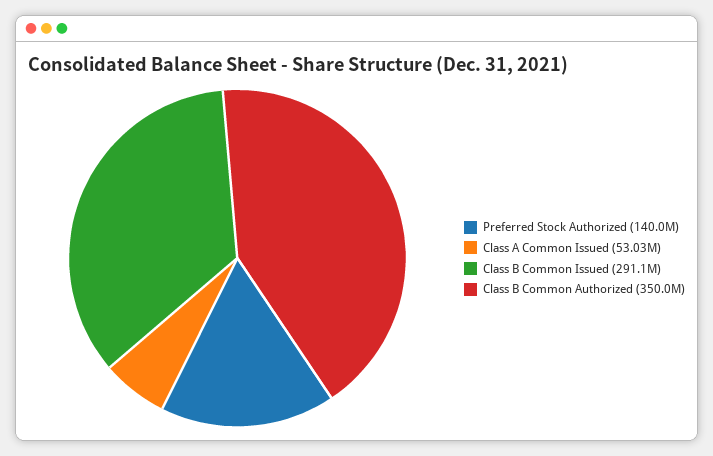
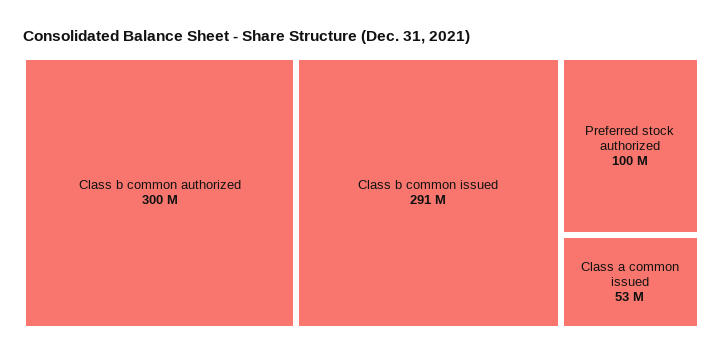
  {
-   "Preferred Stock Authorized": 140000000,
+   "Preferred Stock Authorized": 100000000,
    "Class A Common Issued": 53030000,
    "Class B Common Issued": 291100000,
-   "Class B Common Authorized": 350000000
+   "Class B Common Authorized": 300000000
  }

